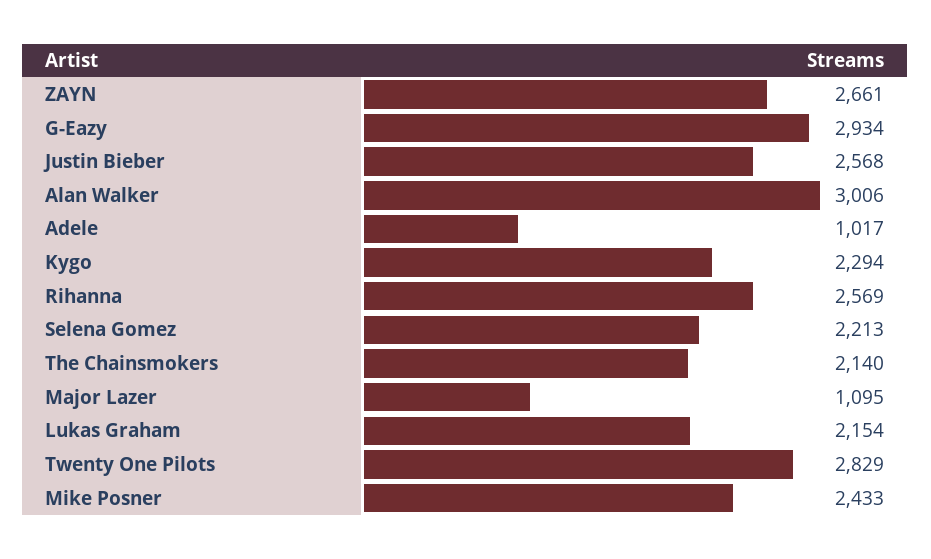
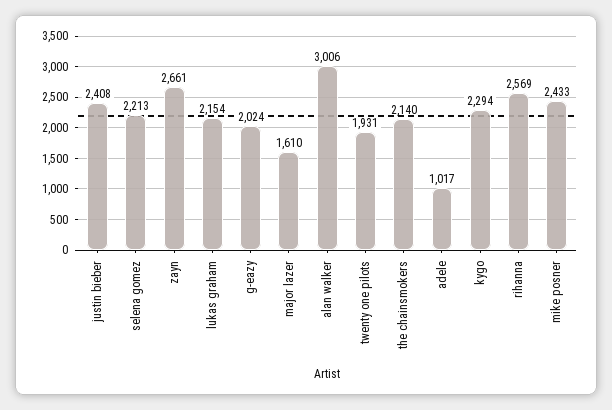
  {
    "ZAYN": 2661,
-   "G-Eazy": 2934,
+   "G-Eazy": 2024,
-   "Justin Bieber": 2568,
+   "Justin Bieber": 2408,
    "Alan Walker": 3006,
    "Adele": 1017,
    "Kygo": 2294,
    "Rihanna": 2569,
    "Selena Gomez": 2213,
    "The Chainsmokers": 2140,
-   "Major Lazer": 1095,
+   "Major Lazer": 1610,
    "Lukas Graham": 2154,
-   "Twenty One Pilots": 2829,
+   "Twenty One Pilots": 1931,
    "Mike Posner": 2433
  }

